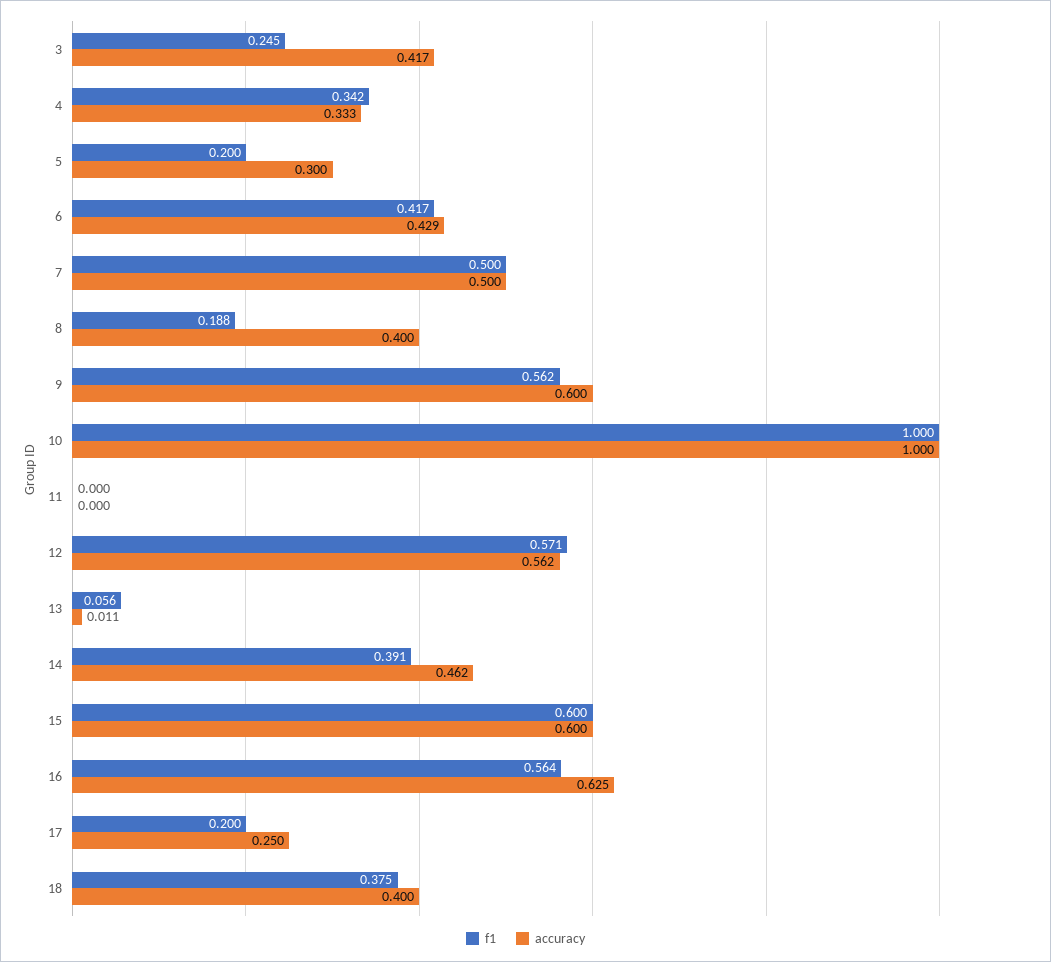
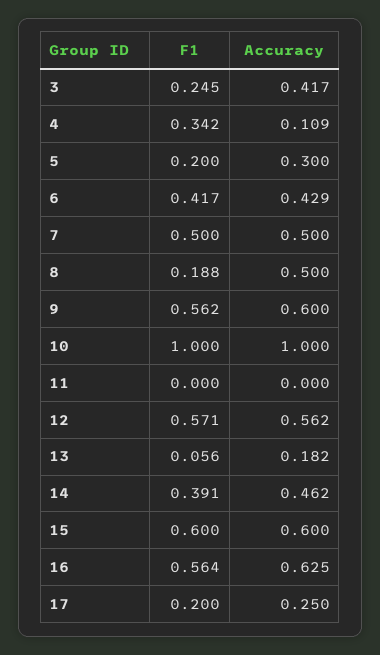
  {
    "f1": {
      "3": 0.245,
      "4": 0.342,
      "5": 0.2,
      "6": 0.417,
      "7": 0.5,
      "8": 0.188,
      "9": 0.562,
      "10": 1,
      "11": 0,
      "12": 0.571,
      "13": 0.056,
      "14": 0.391,
      "15": 0.6,
      "16": 0.564,
-     "17": 0.2,
+     "17": 0.2
-     "18": 0.375
    },
    "accuracy": {
      "3": 0.417,
-     "4": 0.333,
+     "4": 0.109,
      "5": 0.3,
      "6": 0.429,
      "7": 0.5,
-     "8": 0.4,
+     "8": 0.5,
      "9": 0.6,
      "10": 1,
      "11": 0,
      "12": 0.562,
-     "13": 0.011,
+     "13": 0.182,
      "14": 0.462,
      "15": 0.6,
      "16": 0.625,
-     "17": 0.25,
+     "17": 0.25
-     "18": 0.4
    }
  }

